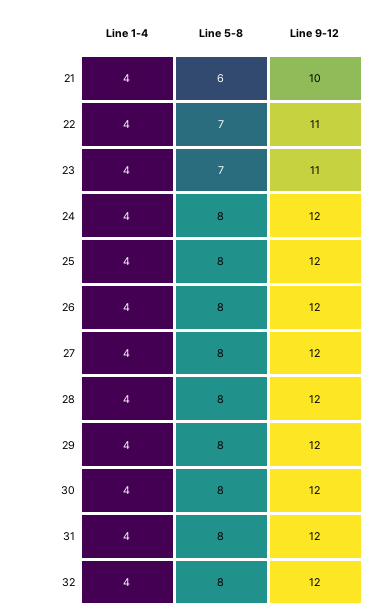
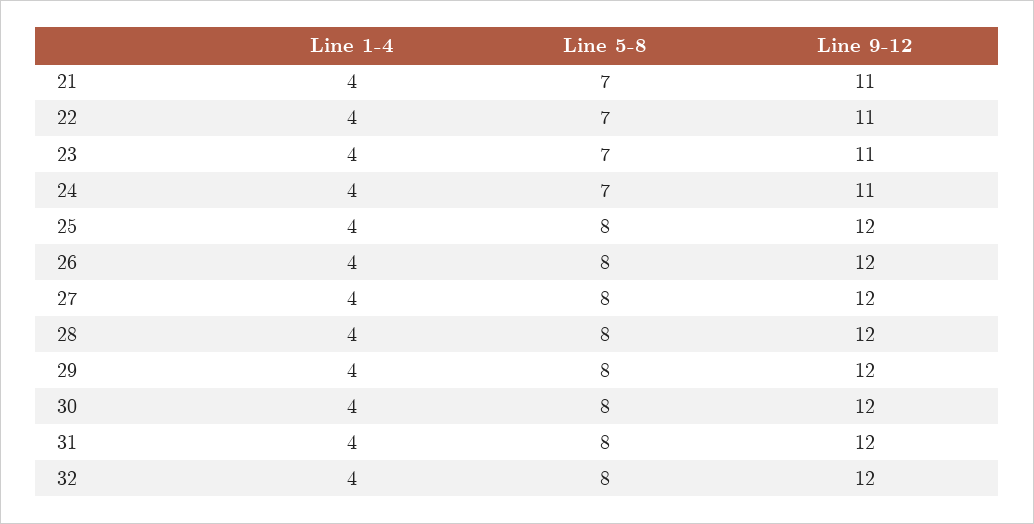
  {
    "Line 1-4": {
      "21": 4,
      "22": 4,
      "23": 4,
      "24": 4,
      "25": 4,
      "26": 4,
      "27": 4,
      "28": 4,
      "29": 4,
      "30": 4,
      "31": 4,
      "32": 4
    },
    "Line 5-8": {
-     "21": 6,
+     "21": 7,
      "22": 7,
      "23": 7,
-     "24": 8,
+     "24": 7,
      "25": 8,
      "26": 8,
      "27": 8,
      "28": 8,
      "29": 8,
      "30": 8,
      "31": 8,
      "32": 8
    },
    "Line 9-12": {
-     "21": 10,
+     "21": 11,
      "22": 11,
      "23": 11,
-     "24": 12,
+     "24": 11,
      "25": 12,
      "26": 12,
      "27": 12,
      "28": 12,
      "29": 12,
      "30": 12,
      "31": 12,
      "32": 12
    }
  }

